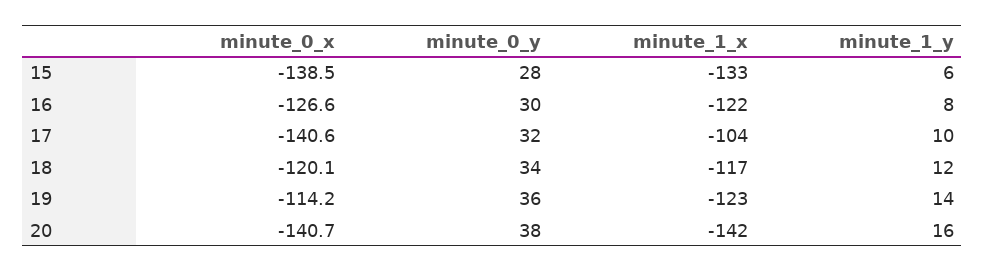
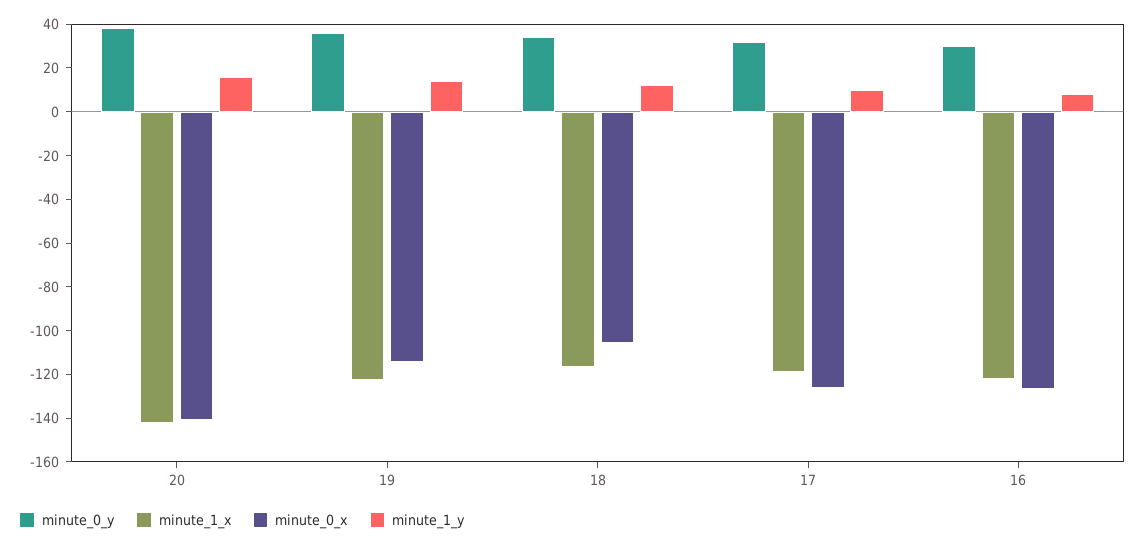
  {
    "minute_0_x": {
-     "15": -138.5,
      "16": -126.6,
-     "17": -140.6,
+     "17": -125,
-     "18": -120.1,
+     "18": -105,
      "19": -114.2,
      "20": -140.7
    },
    "minute_0_y": {
-     "15": 28,
      "16": 30,
      "17": 32,
      "18": 34,
      "19": 36,
      "20": 38
    },
    "minute_1_x": {
-     "15": -133,
      "16": -122,
-     "17": -104,
+     "17": -120,
      "18": -117,
      "19": -123,
      "20": -142
    },
    "minute_1_y": {
-     "15": 6,
      "16": 8,
      "17": 10,
      "18": 12,
      "19": 14,
      "20": 16
    }
  }

